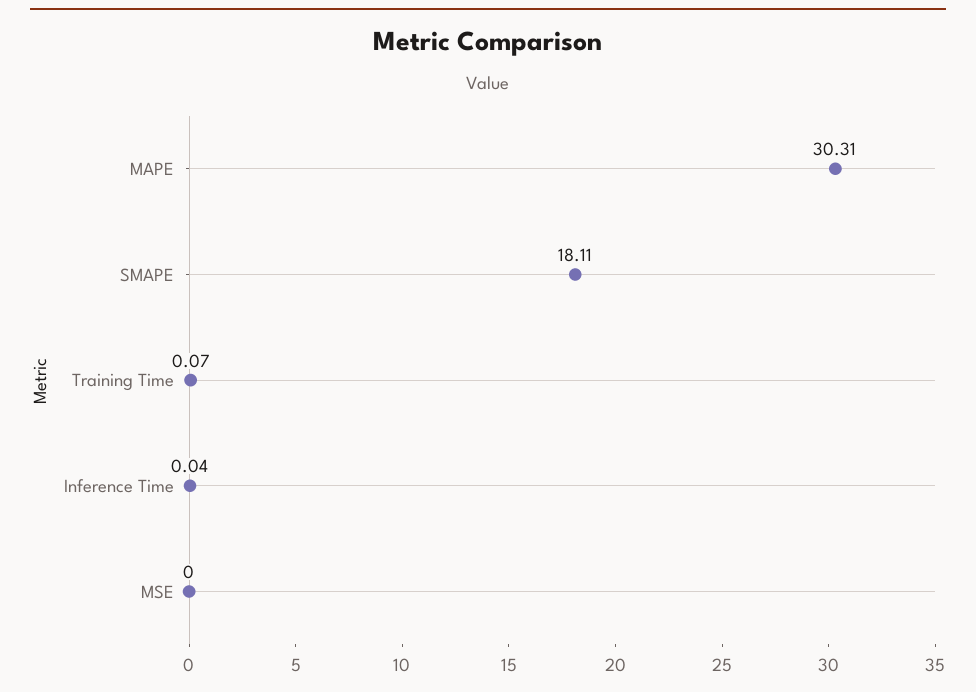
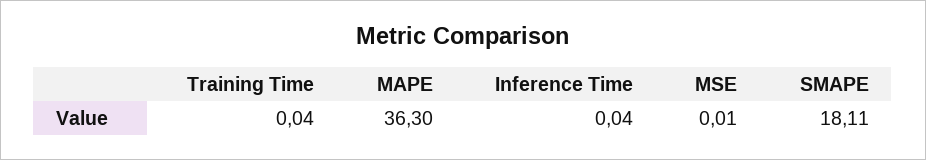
  {
-   "MAPE": 30.31,
+   "MAPE": 36.3,
    "SMAPE": 18.11,
-   "Training Time": 0.07,
+   "Training Time": 0.04,
    "Inference Time": 0.04,
-   "MSE": 0
+   "MSE": 0.01
  }

